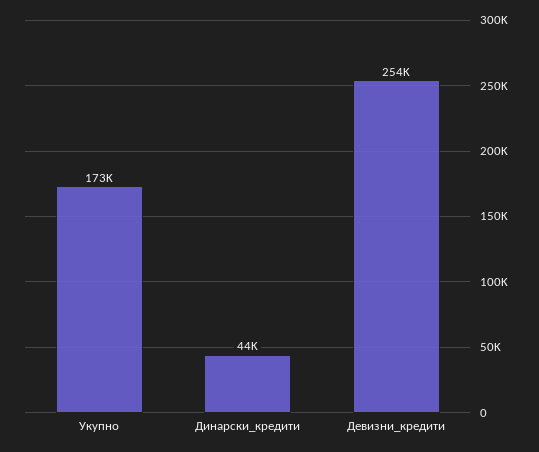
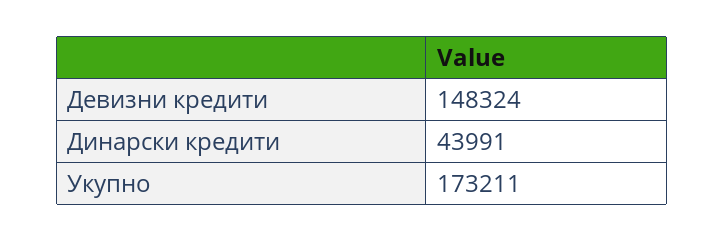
  {
    "Укупно": 173211,
    "Динарски_кредити": 43991,
-   "Девизни_кредити": 254000
+   "Девизни_кредити": 148324
  }

